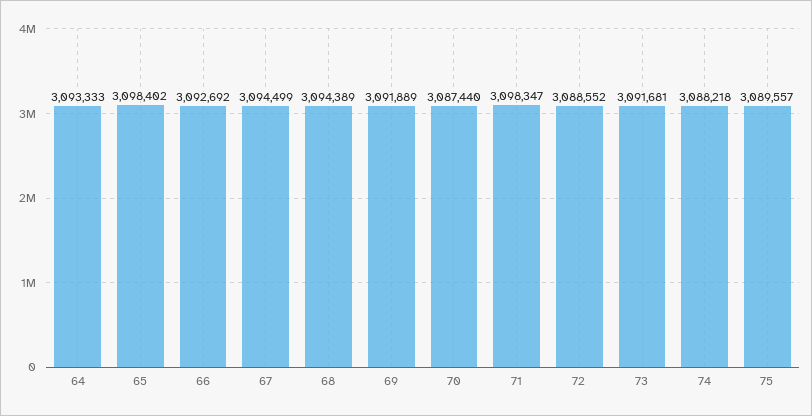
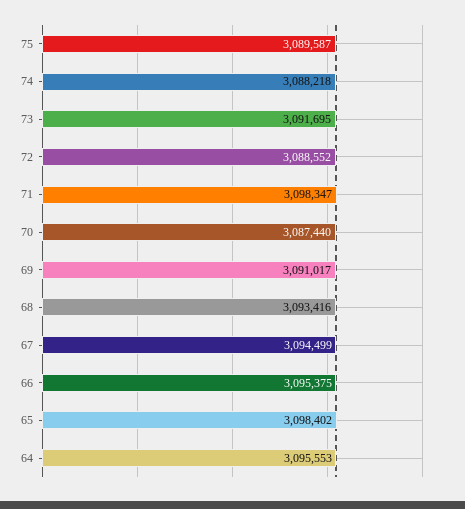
  {
-   "64": 3093333,
+   "64": 3095553,
    "65": 3098402,
-   "66": 3092692,
+   "66": 3095375,
    "67": 3094499,
-   "68": 3094389,
+   "68": 3093416,
-   "69": 3091889,
+   "69": 3091017,
    "70": 3087440,
    "71": 3098347,
    "72": 3088552,
-   "73": 3091681,
+   "73": 3091695,
    "74": 3088218,
-   "75": 3089557
+   "75": 3089587
  }

